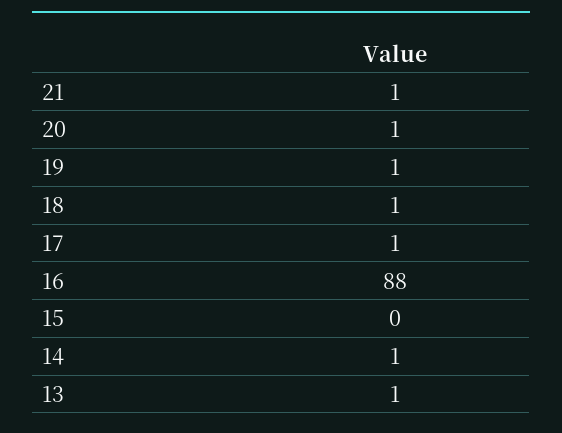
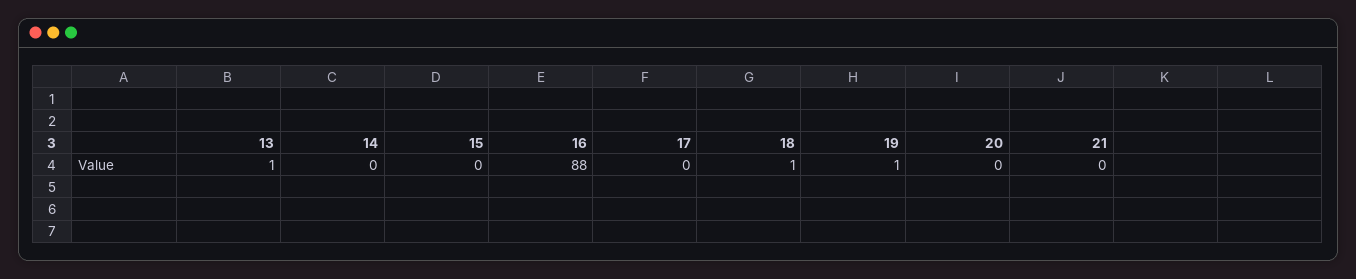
  {
-   "21": 1,
+   "21": 0,
-   "20": 1,
+   "20": 0,
    "19": 1,
    "18": 1,
-   "17": 1,
+   "17": 0,
    "16": 88,
    "15": 0,
-   "14": 1,
+   "14": 0,
    "13": 1
  }

